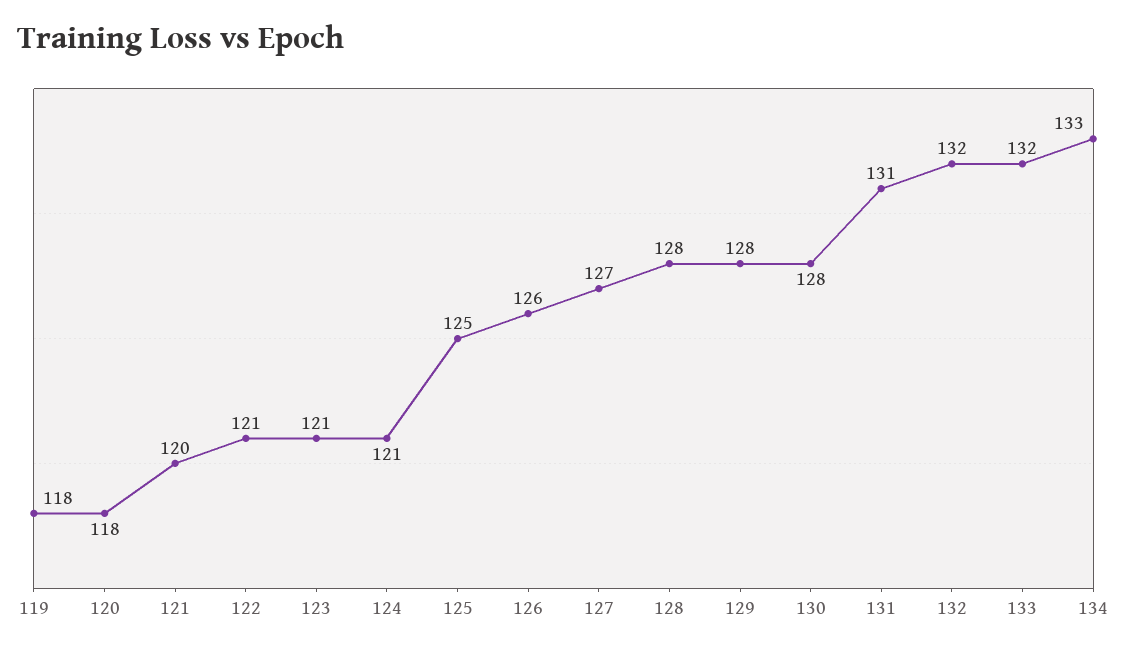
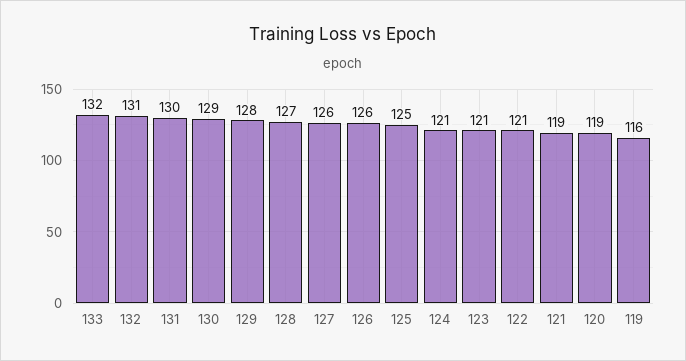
  {
-   "119": 118,
+   "119": 116,
-   "120": 118,
+   "120": 119,
-   "121": 120,
+   "121": 119,
    "122": 121,
    "123": 121,
    "124": 121,
    "125": 125,
    "126": 126,
-   "127": 127,
+   "127": 126,
-   "128": 128,
+   "128": 127,
    "129": 128,
-   "130": 128,
+   "130": 129,
-   "131": 131,
+   "131": 130,
-   "132": 132,
+   "132": 131,
-   "133": 132,
+   "133": 132
-   "134": 133
  }

